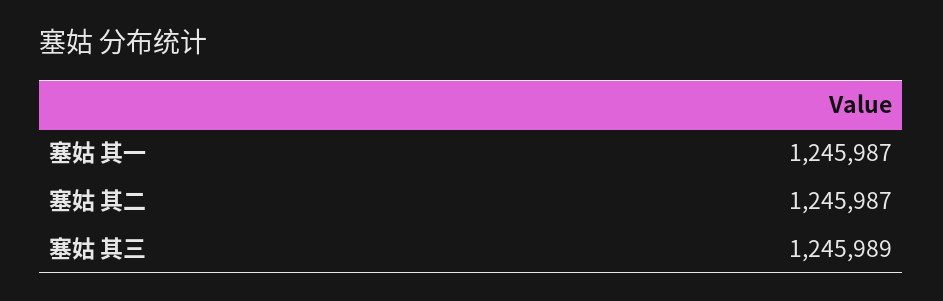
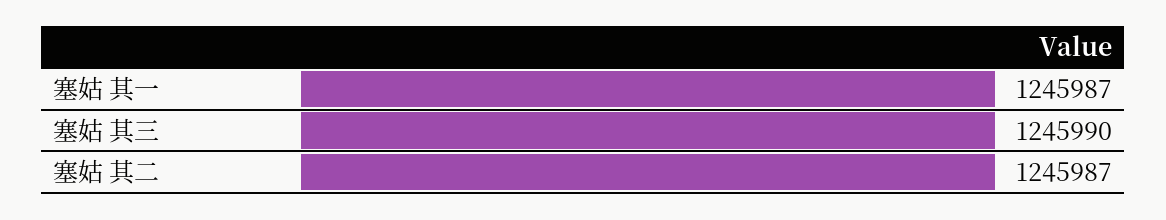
  {
    "塞姑 其一": 1245987,
    "塞姑 其二": 1245987,
-   "塞姑 其三": 1245989
+   "塞姑 其三": 1245990
  }

